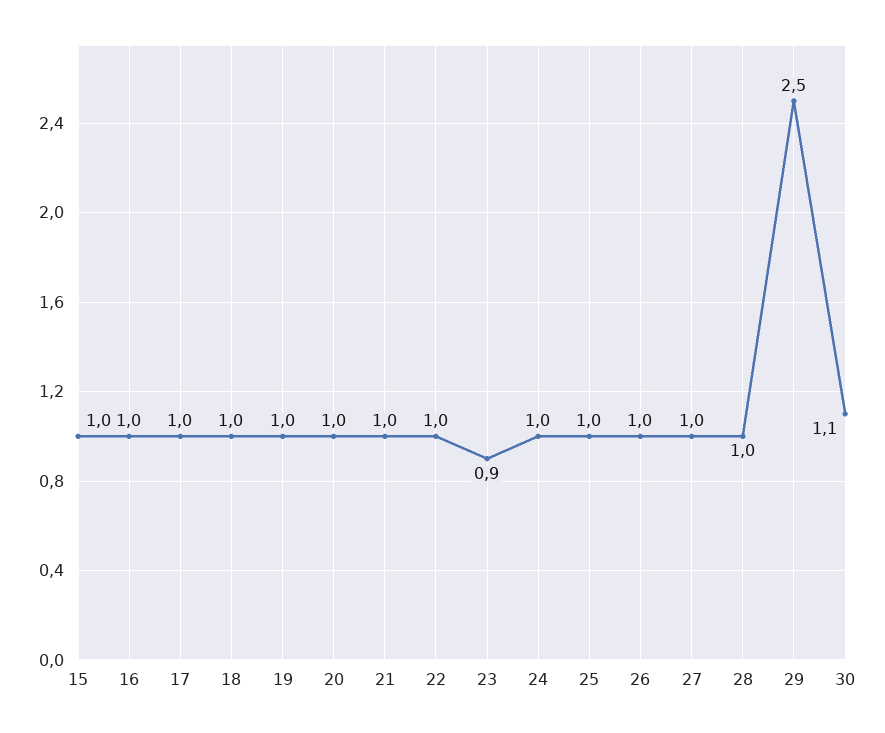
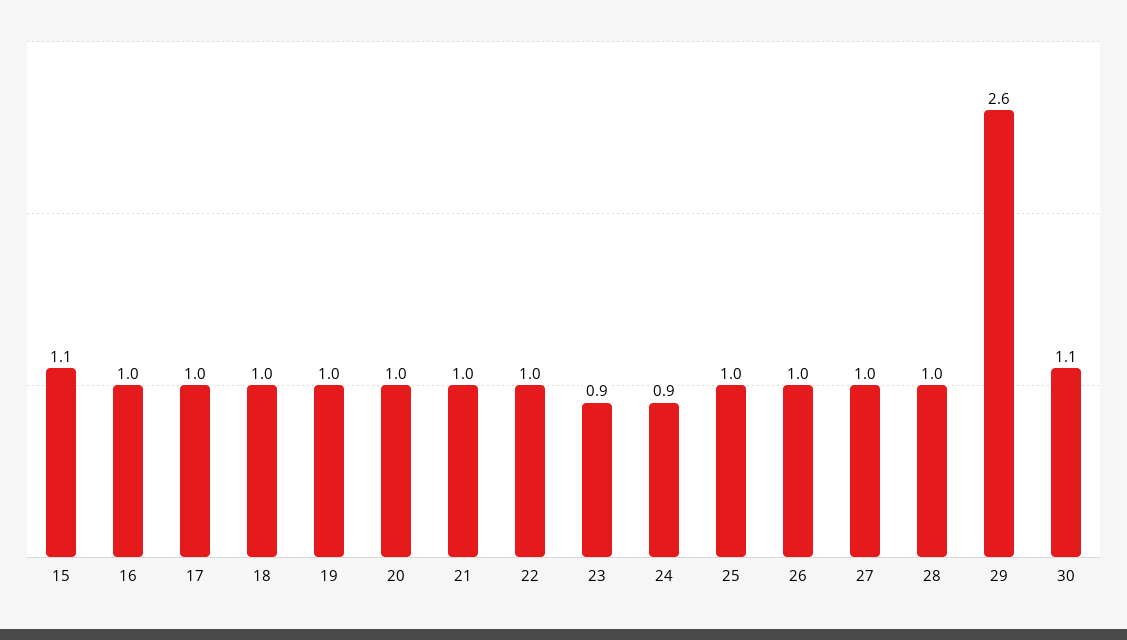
  {
-   "15": 1,
+   "15": 1.1,
    "16": 1,
    "17": 1,
    "18": 1,
    "19": 1,
    "20": 1,
    "21": 1,
    "22": 1,
    "23": 0.9,
-   "24": 1,
+   "24": 0.9,
    "25": 1,
    "26": 1,
    "27": 1,
    "28": 1,
-   "29": 2.5,
+   "29": 2.6,
    "30": 1.1
  }

